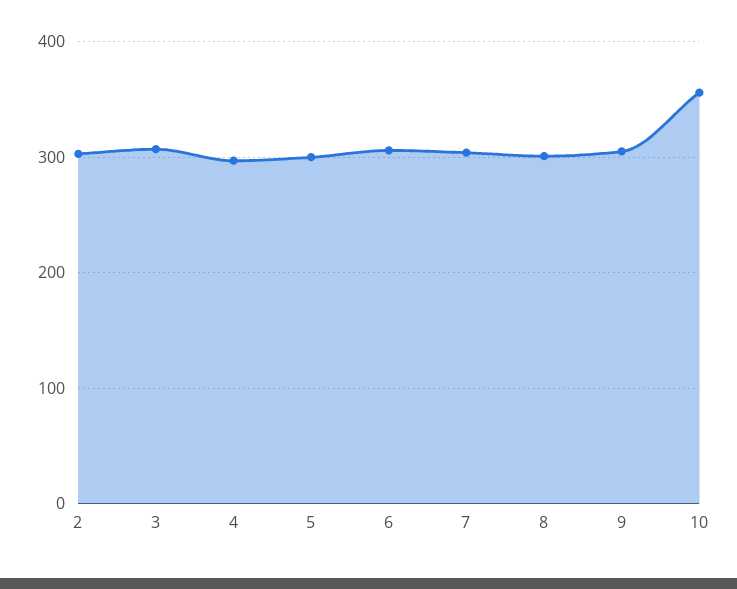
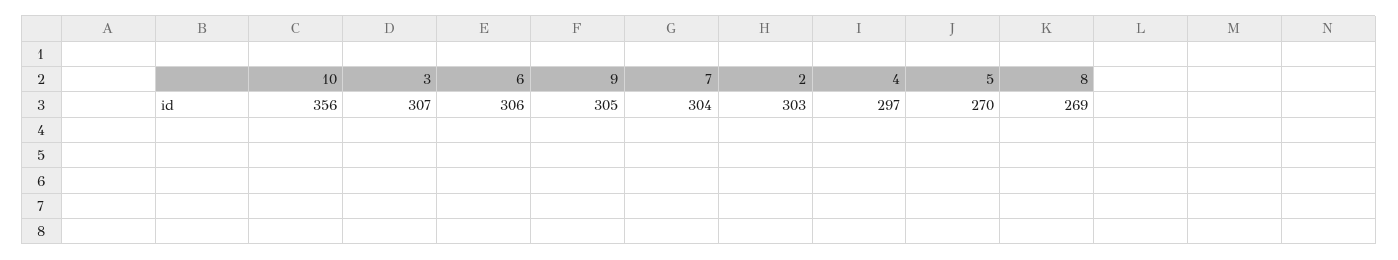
  {
    "2": 303,
    "3": 307,
    "4": 297,
-   "5": 300,
+   "5": 270,
    "6": 306,
    "7": 304,
-   "8": 300,
+   "8": 269,
    "9": 305,
    "10": 356
  }

